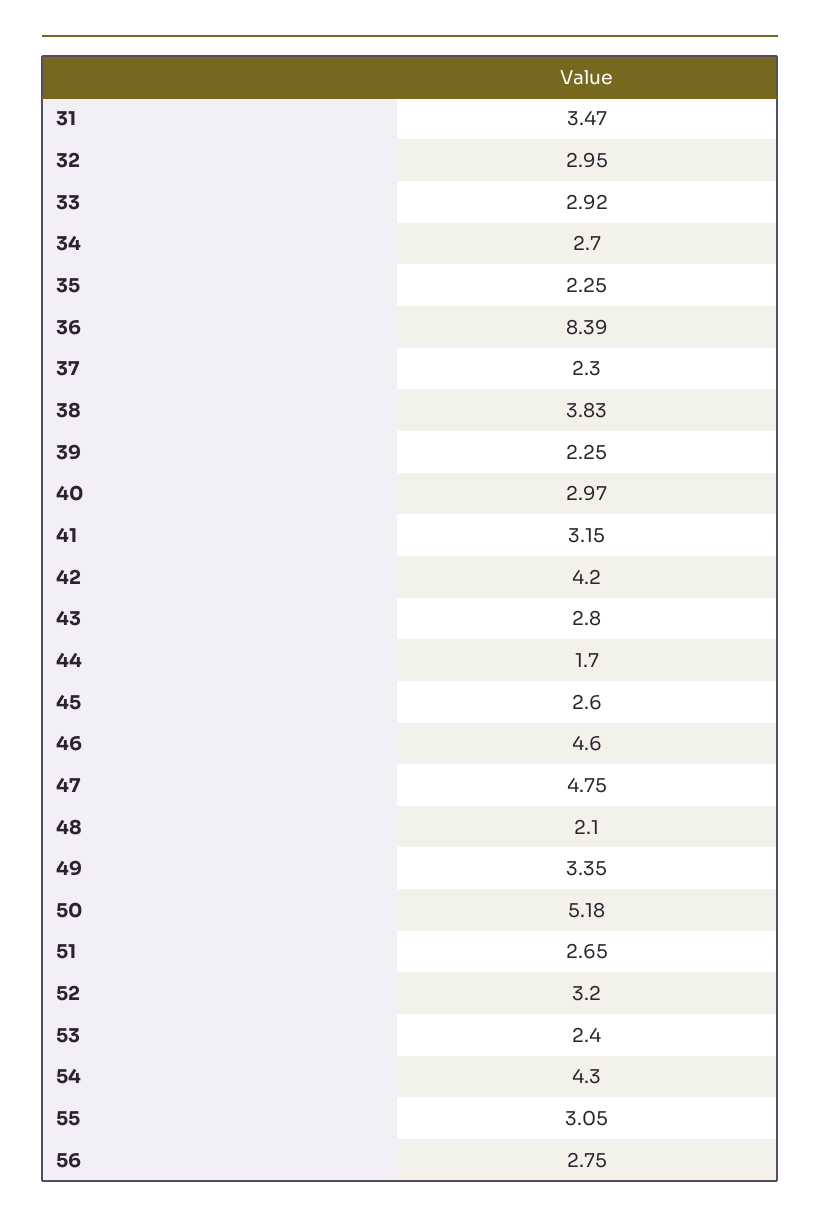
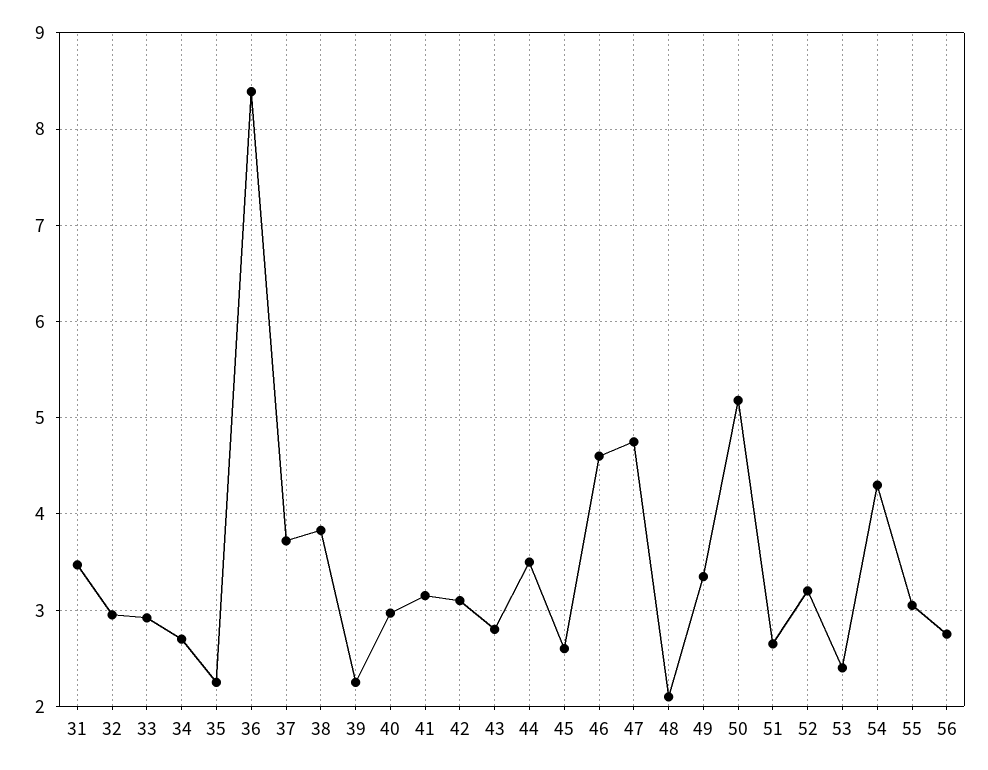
  {
    "31": 3.47,
    "32": 2.95,
    "33": 2.92,
    "34": 2.7,
    "35": 2.25,
    "36": 8.39,
-   "37": 2.3,
+   "37": 3.7,
    "38": 3.83,
    "39": 2.25,
    "40": 2.97,
    "41": 3.15,
-   "42": 4.2,
+   "42": 3.1,
    "43": 2.8,
-   "44": 1.7,
+   "44": 3.5,
    "45": 2.6,
    "46": 4.6,
    "47": 4.75,
    "48": 2.1,
    "49": 3.35,
    "50": 5.18,
    "51": 2.65,
    "52": 3.2,
    "53": 2.4,
    "54": 4.3,
    "55": 3.05,
    "56": 2.75
  }

